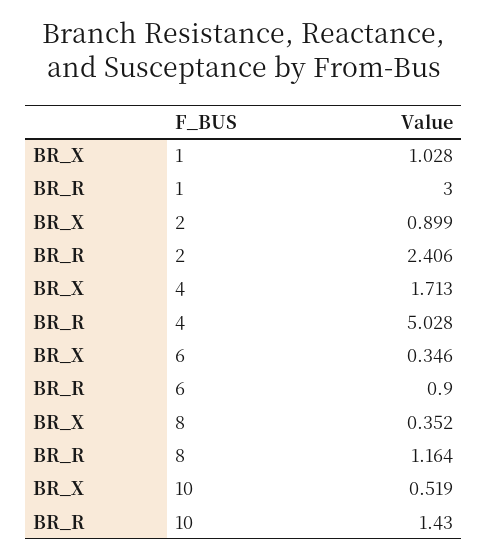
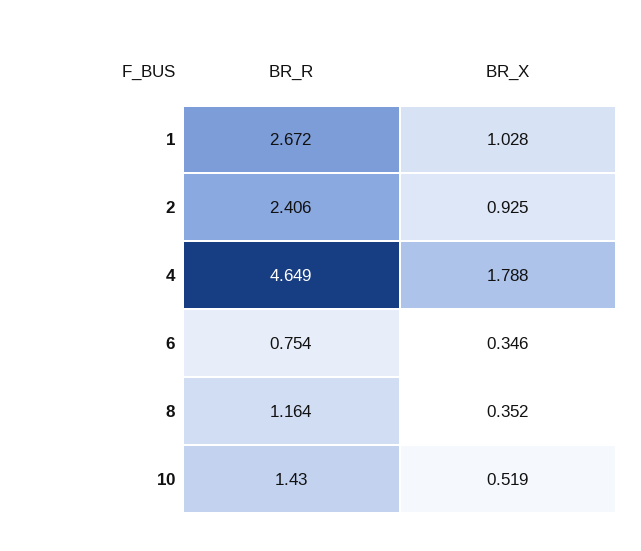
  {
    "BR_X": {
      "1": 1.028,
-     "2": 0.899,
+     "2": 0.925,
-     "4": 1.713,
+     "4": 1.788,
      "6": 0.346,
      "8": 0.352,
      "10": 0.519
    },
    "BR_R": {
-     "1": 3,
+     "1": 2.672,
      "2": 2.406,
-     "4": 5.028,
+     "4": 4.649,
-     "6": 0.9,
+     "6": 0.754,
      "8": 1.164,
      "10": 1.43
    }
  }

